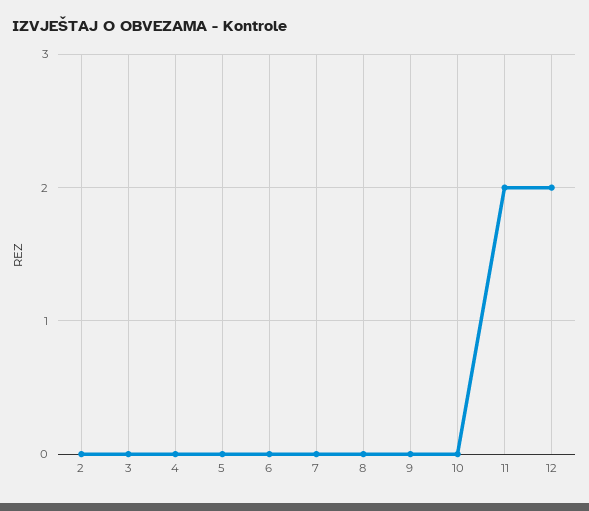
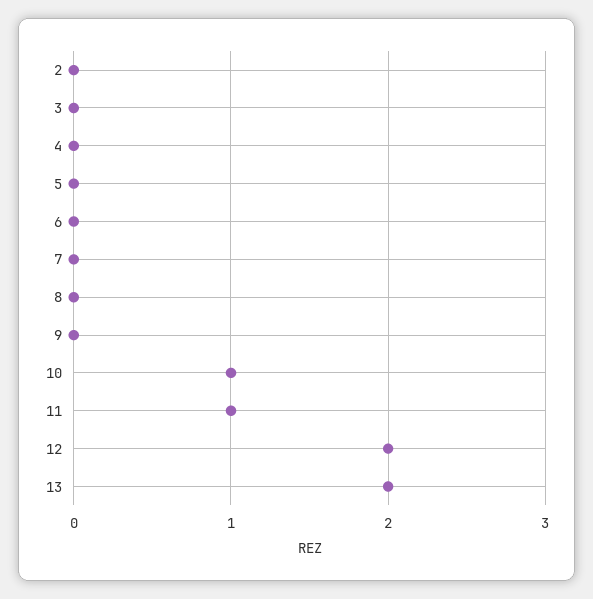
  {
    "2": 0,
    "3": 0,
    "4": 0,
    "5": 0,
    "6": 0,
    "7": 0,
    "8": 0,
    "9": 0,
-   "10": 0,
+   "10": 1,
-   "11": 2,
+   "11": 1,
-   "12": 2
+   "12": 2,
+   "13": 2
  }

